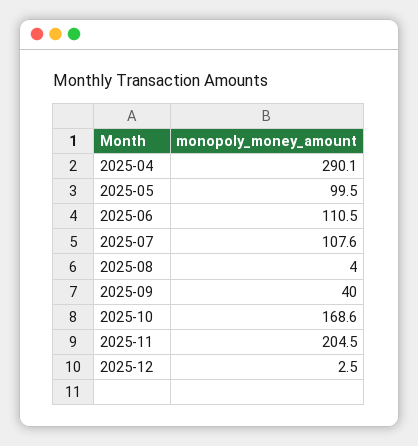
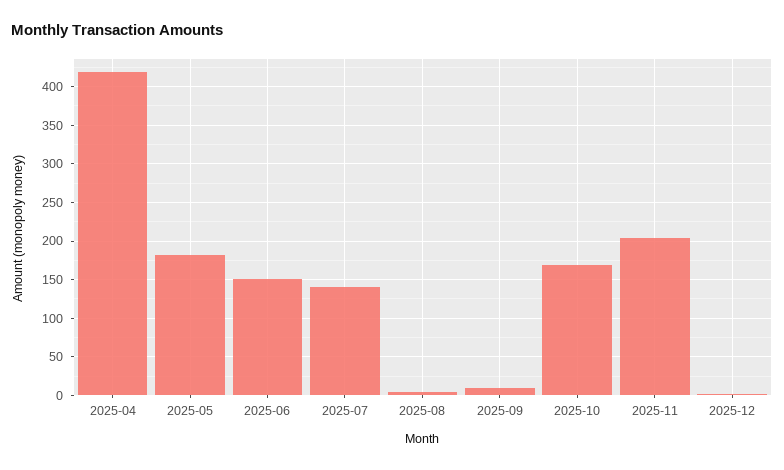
  {
-   "2025-04": 290.1,
+   "2025-04": 420,
-   "2025-05": 99.5,
+   "2025-05": 180,
-   "2025-06": 110.5,
+   "2025-06": 150,
-   "2025-07": 107.6,
+   "2025-07": 140,
    "2025-08": 4,
-   "2025-09": 40,
+   "2025-09": 10,
    "2025-10": 168.6,
    "2025-11": 204.5,
    "2025-12": 2.5
  }

